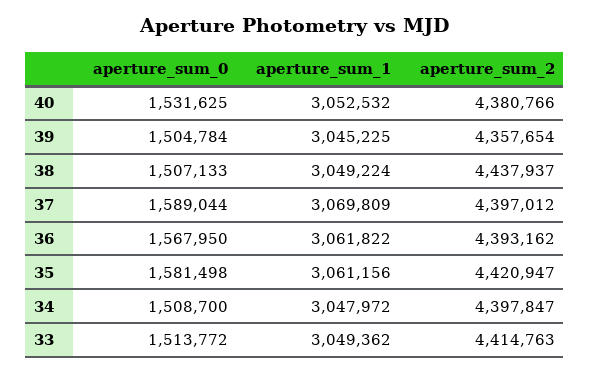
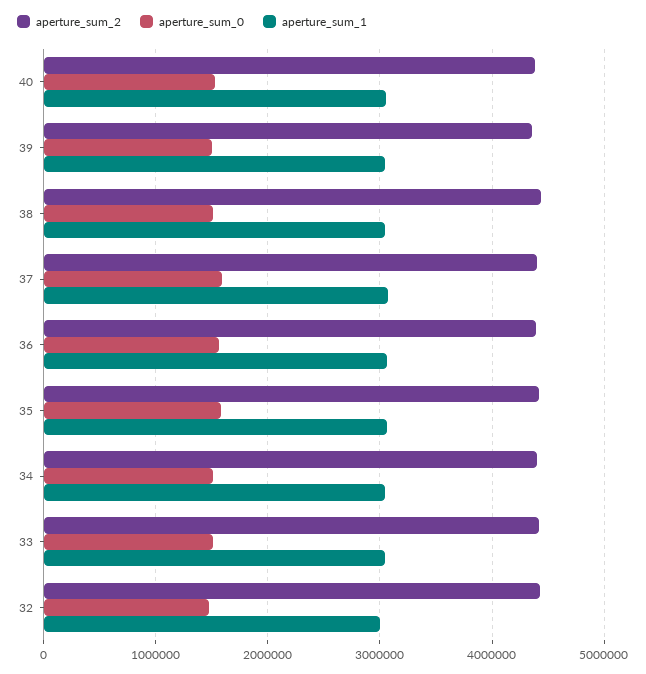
  {
    "aperture_sum_0": {
      "40": 1531625,
      "39": 1504784,
      "38": 1507133,
      "37": 1589044,
      "36": 1567950,
      "35": 1581498,
      "34": 1508700,
-     "33": 1513772
+     "33": 1513772,
+     "32": 1500000
    },
    "aperture_sum_1": {
      "40": 3052532,
      "39": 3045225,
      "38": 3049224,
      "37": 3069809,
      "36": 3061822,
      "35": 3061156,
      "34": 3047972,
-     "33": 3049362
+     "33": 3049362,
+     "32": 3000000
    },
    "aperture_sum_2": {
      "40": 4380766,
      "39": 4357654,
      "38": 4437937,
      "37": 4397012,
      "36": 4393162,
      "35": 4420947,
      "34": 4397847,
-     "33": 4414763
+     "33": 4414763,
+     "32": 4400000
    }
  }

